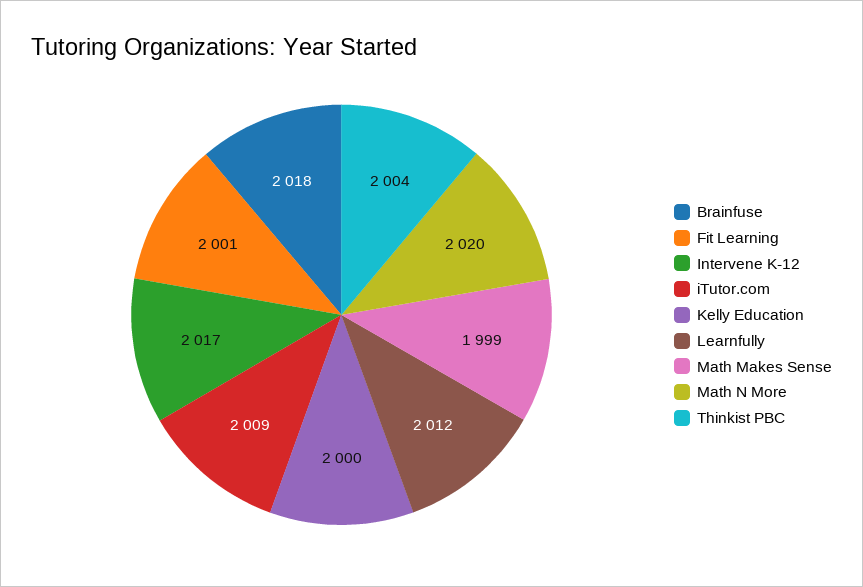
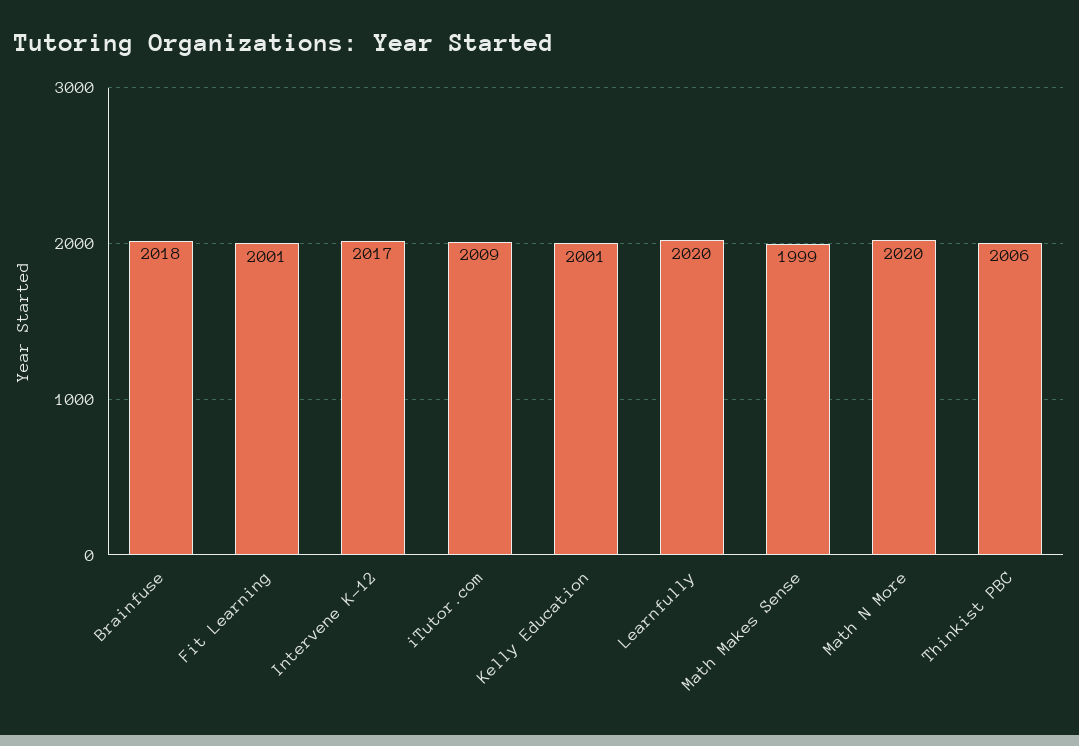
  {
    "Brainfuse": 2018,
    "Fit Learning": 2001,
    "Intervene K-12": 2017,
    "iTutor.com": 2009,
-   "Kelly Education": 2000,
+   "Kelly Education": 2001,
-   "Learnfully": 2012,
+   "Learnfully": 2020,
    "Math Makes Sense": 1999,
    "Math N More": 2020,
-   "Thinkist PBC": 2004
+   "Thinkist PBC": 2006
  }

